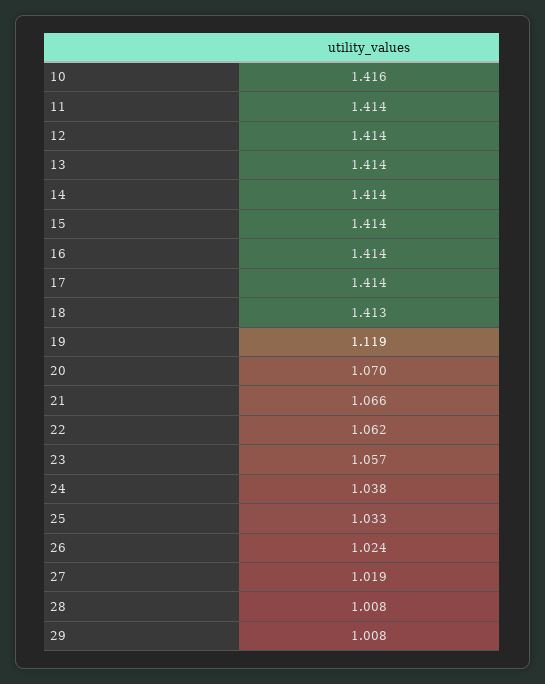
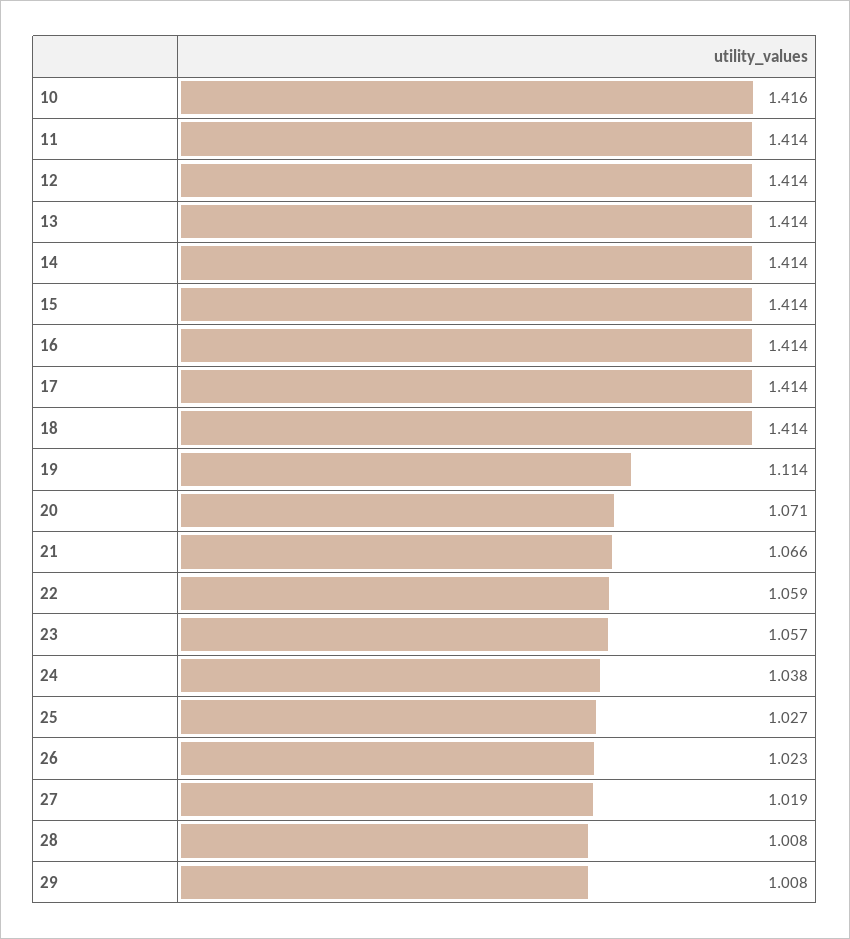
  {
    "10": 1.416,
    "11": 1.414,
    "12": 1.414,
    "13": 1.414,
    "14": 1.414,
    "15": 1.414,
    "16": 1.414,
    "17": 1.414,
-   "18": 1.413,
+   "18": 1.414,
-   "19": 1.119,
+   "19": 1.114,
-   "20": 1.07,
+   "20": 1.071,
    "21": 1.066,
-   "22": 1.062,
+   "22": 1.059,
    "23": 1.057,
    "24": 1.038,
-   "25": 1.033,
+   "25": 1.027,
-   "26": 1.024,
+   "26": 1.023,
    "27": 1.019,
    "28": 1.008,
    "29": 1.008
  }

